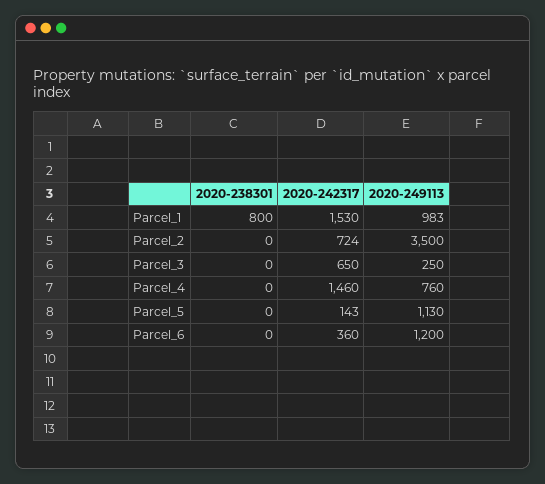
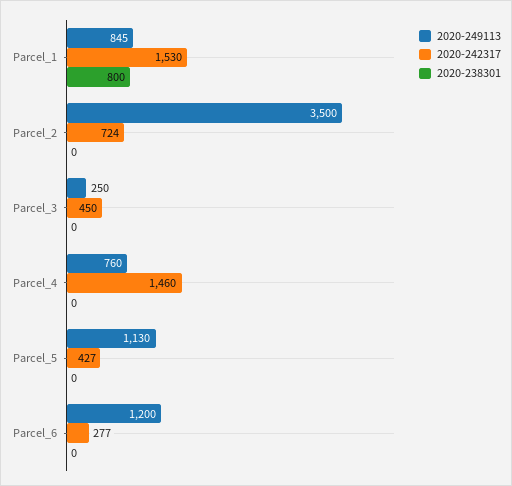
  {
    "2020-238301": {
      "Parcel_1": 800,
      "Parcel_2": 0,
      "Parcel_3": 0,
      "Parcel_4": 0,
      "Parcel_5": 0,
      "Parcel_6": 0
    },
    "2020-242317": {
      "Parcel_1": 1530,
      "Parcel_2": 724,
-     "Parcel_3": 650,
+     "Parcel_3": 450,
      "Parcel_4": 1460,
-     "Parcel_5": 143,
+     "Parcel_5": 427,
-     "Parcel_6": 360
+     "Parcel_6": 277
    },
    "2020-249113": {
-     "Parcel_1": 983,
+     "Parcel_1": 845,
      "Parcel_2": 3500,
      "Parcel_3": 250,
      "Parcel_4": 760,
      "Parcel_5": 1130,
      "Parcel_6": 1200
    }
  }

